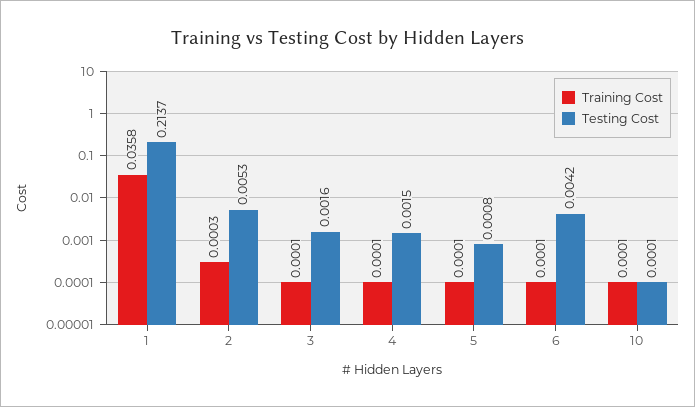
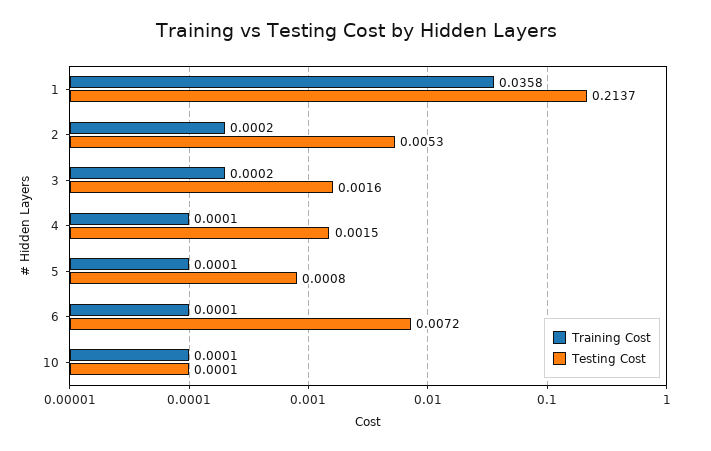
  {
    "Training Cost": {
      "1": 0.0358,
-     "2": 0.0003,
+     "2": 0.0002,
-     "3": 0.0001,
+     "3": 0.0002,
      "4": 0.0001,
      "5": 0.0001,
      "6": 0.0001,
      "10": 0.0001
    },
    "Testing Cost": {
      "1": 0.2137,
      "2": 0.0053,
      "3": 0.0016,
      "4": 0.0015,
      "5": 0.0008,
-     "6": 0.0042,
+     "6": 0.0072,
      "10": 0.0001
    }
  }

